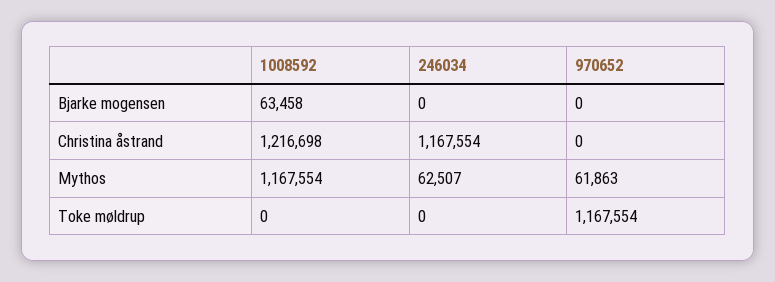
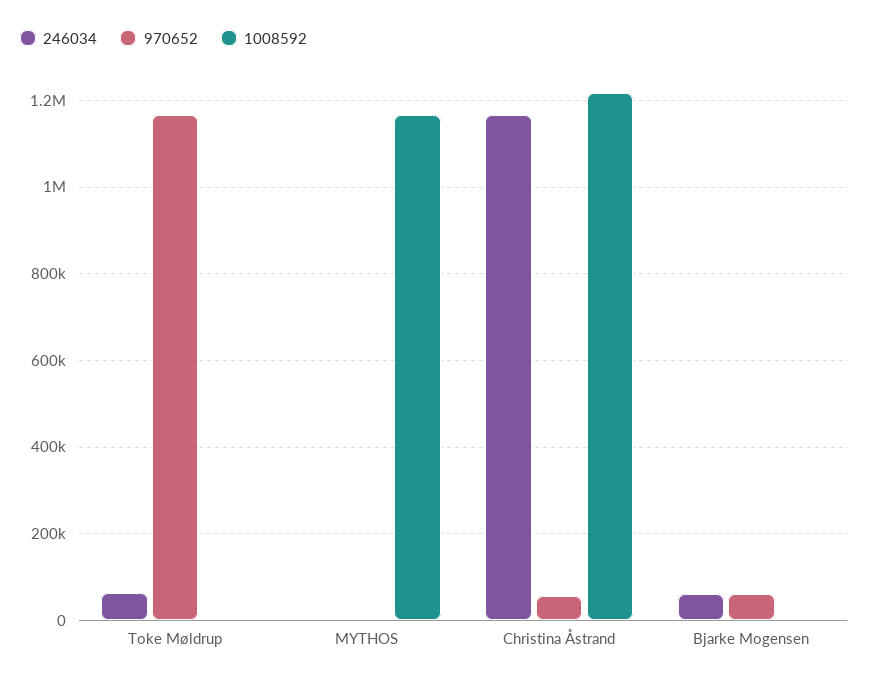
  {
    "1008592": {
-     "Bjarke mogensen": 63458,
+     "Bjarke mogensen": 0,
      "Christina åstrand": 1216698,
      "Mythos": 1167554,
      "Toke møldrup": 0
    },
    "246034": {
-     "Bjarke mogensen": 0,
+     "Bjarke mogensen": 60000,
      "Christina åstrand": 1167554,
-     "Mythos": 62507,
+     "Mythos": 0,
-     "Toke møldrup": 0
+     "Toke møldrup": 60000
    },
    "970652": {
-     "Bjarke mogensen": 0,
+     "Bjarke mogensen": 60000,
-     "Christina åstrand": 0,
+     "Christina åstrand": 60000,
-     "Mythos": 61863,
+     "Mythos": 0,
      "Toke møldrup": 1167554
    }
  }

